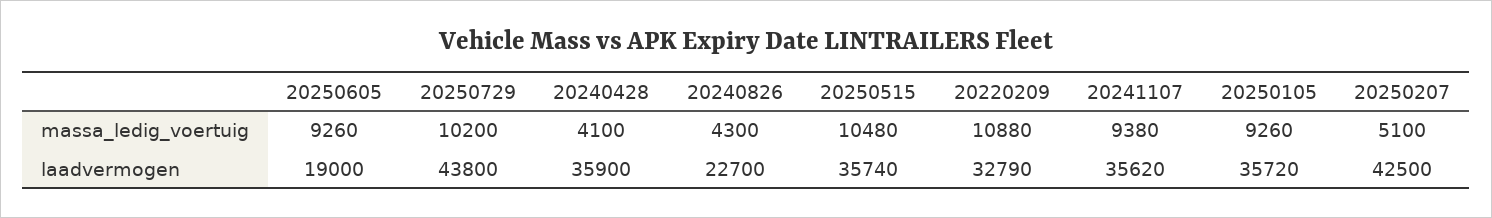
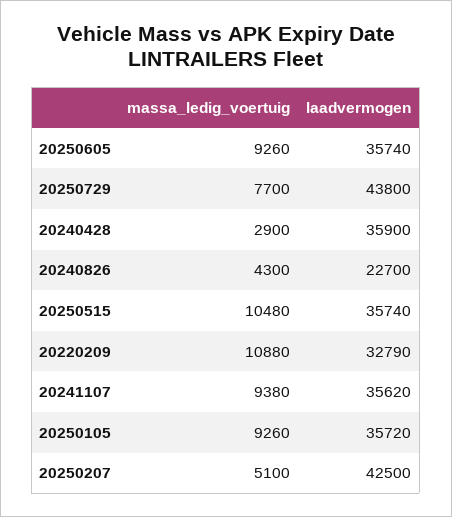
  {
    "20250605": {
      "massa_ledig_voertuig": 9260,
-     "laadvermogen": 19000
+     "laadvermogen": 35740
    },
    "20250729": {
-     "massa_ledig_voertuig": 10200,
+     "massa_ledig_voertuig": 7700,
      "laadvermogen": 43800
    },
    "20240428": {
-     "massa_ledig_voertuig": 4100,
+     "massa_ledig_voertuig": 2900,
      "laadvermogen": 35900
    },
    "20240826": {
      "massa_ledig_voertuig": 4300,
      "laadvermogen": 22700
    },
    "20250515": {
      "massa_ledig_voertuig": 10480,
      "laadvermogen": 35740
    },
    "20220209": {
      "massa_ledig_voertuig": 10880,
      "laadvermogen": 32790
    },
    "20241107": {
      "massa_ledig_voertuig": 9380,
      "laadvermogen": 35620
    },
    "20250105": {
      "massa_ledig_voertuig": 9260,
      "laadvermogen": 35720
    },
    "20250207": {
      "massa_ledig_voertuig": 5100,
      "laadvermogen": 42500
    }
  }

